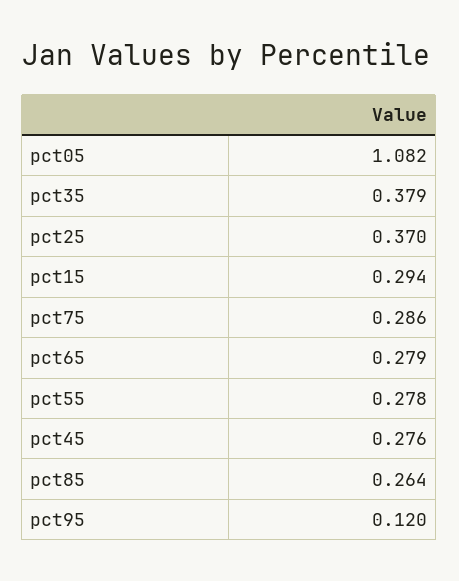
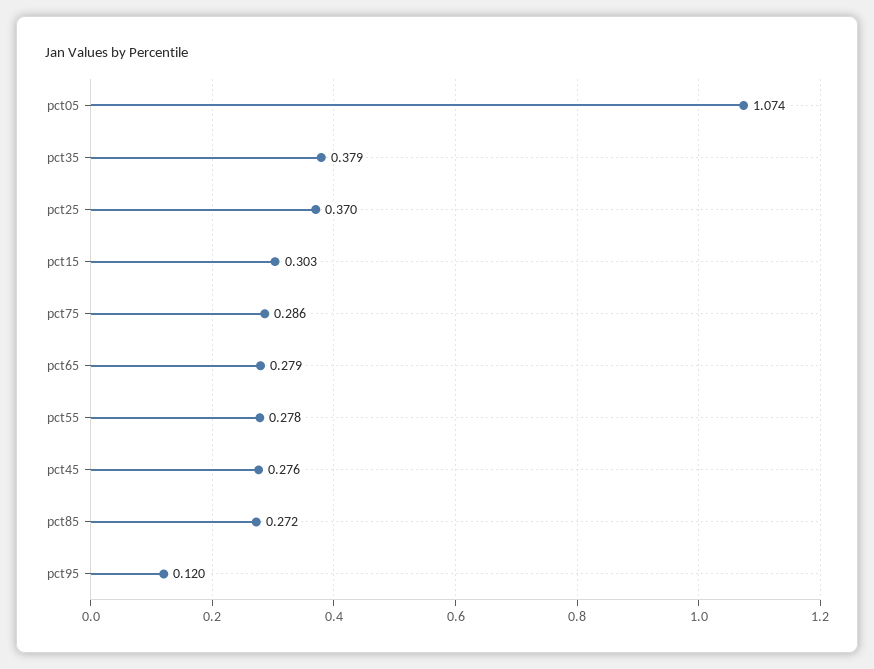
  {
-   "pct05": 1.082,
+   "pct05": 1.074,
    "pct35": 0.379,
    "pct25": 0.37,
-   "pct15": 0.294,
+   "pct15": 0.303,
    "pct75": 0.286,
    "pct65": 0.279,
    "pct55": 0.278,
    "pct45": 0.276,
-   "pct85": 0.264,
+   "pct85": 0.272,
    "pct95": 0.12
  }

